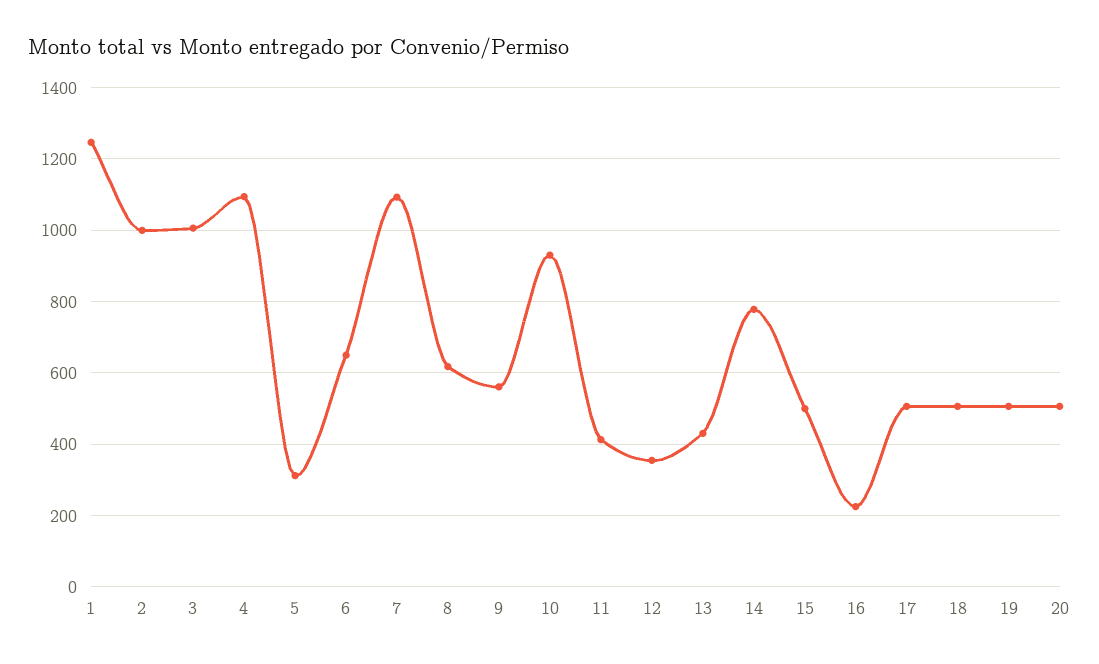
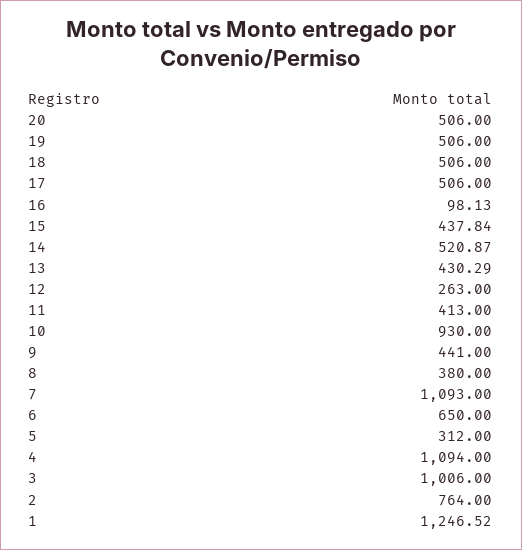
  {
    "1": 1246.52,
-   "2": 1000,
+   "2": 764,
    "3": 1006,
    "4": 1094,
    "5": 312,
    "6": 650,
    "7": 1093,
-   "8": 620,
+   "8": 380,
-   "9": 560,
+   "9": 441,
    "10": 930,
    "11": 413,
-   "12": 360,
+   "12": 263,
    "13": 430.29,
-   "14": 780,
+   "14": 520.87,
-   "15": 500,
+   "15": 437.84,
-   "16": 220,
+   "16": 98.13,
    "17": 506,
    "18": 506,
    "19": 506,
    "20": 506
  }

